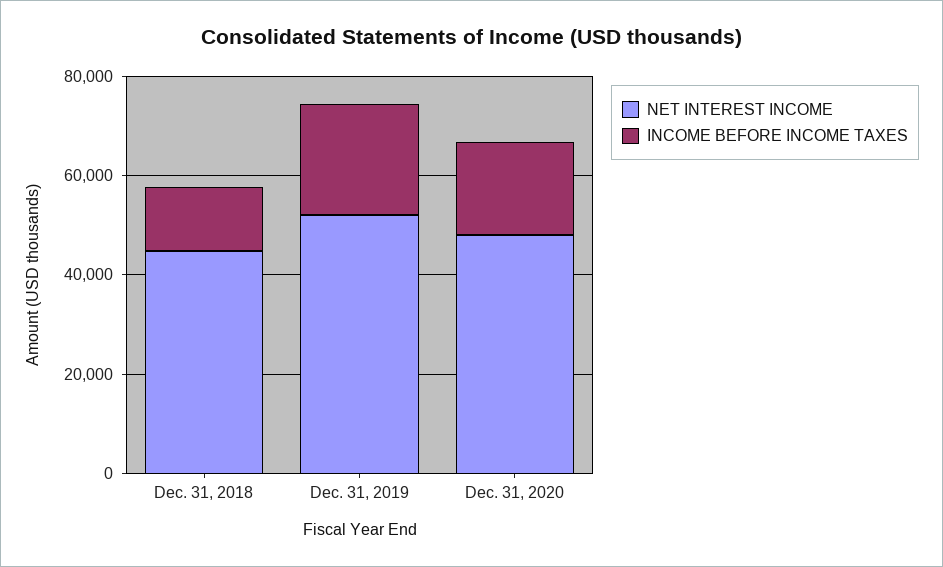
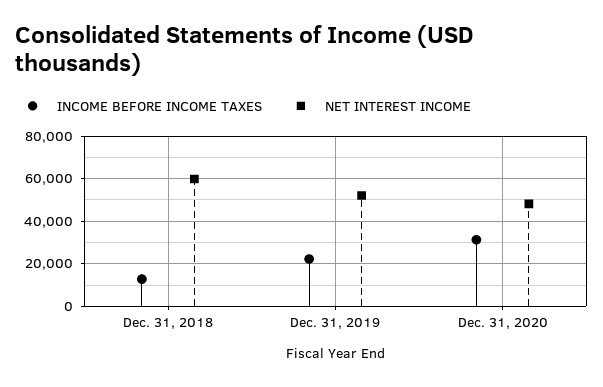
  {
    "NET INTEREST INCOME": {
-     "Dec. 31, 2018": 45000,
+     "Dec. 31, 2018": 60000,
      "Dec. 31, 2019": 50000,
      "Dec. 31, 2020": 50000
    },
    "INCOME BEFORE INCOME TAXES": {
      "Dec. 31, 2018": 15000,
      "Dec. 31, 2019": 20000,
-     "Dec. 31, 2020": 20000
+     "Dec. 31, 2020": 30000
    }
  }

